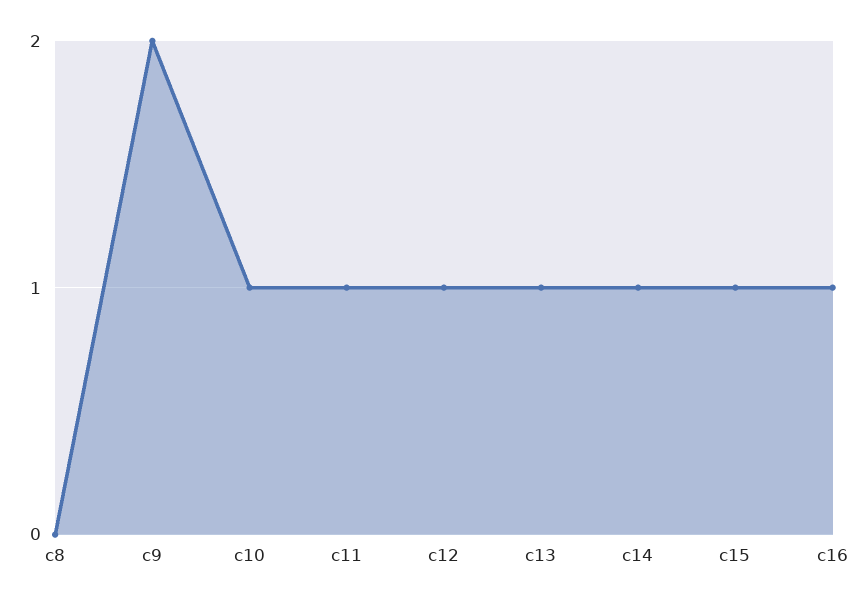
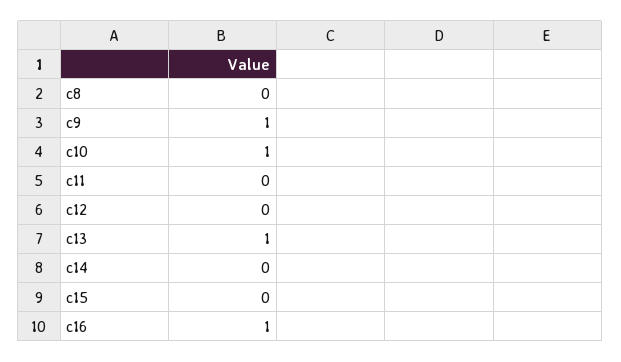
  {
    "c8": 0,
-   "c9": 2,
+   "c9": 1,
    "c10": 1,
-   "c11": 1,
+   "c11": 0,
-   "c12": 1,
+   "c12": 0,
    "c13": 1,
-   "c14": 1,
+   "c14": 0,
-   "c15": 1,
+   "c15": 0,
    "c16": 1
  }

